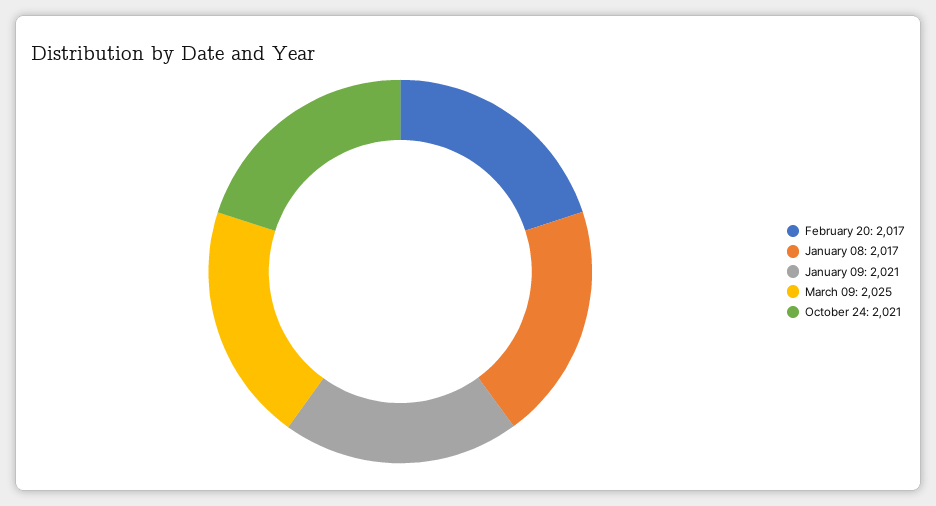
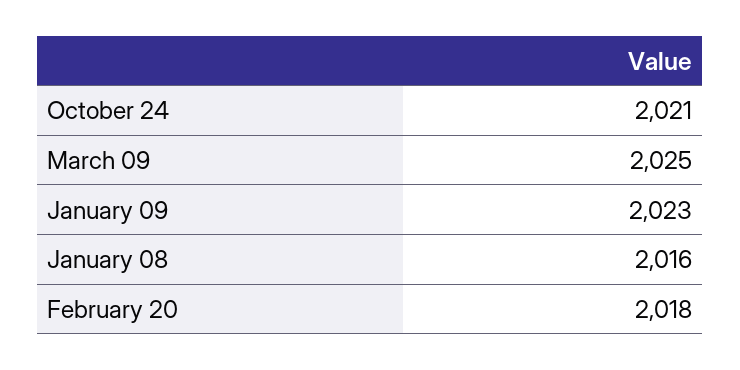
  {
-   "February 20": 2017,
+   "February 20": 2018,
-   "January 08": 2017,
+   "January 08": 2016,
-   "January 09": 2021,
+   "January 09": 2023,
    "March 09": 2025,
    "October 24": 2021
  }

